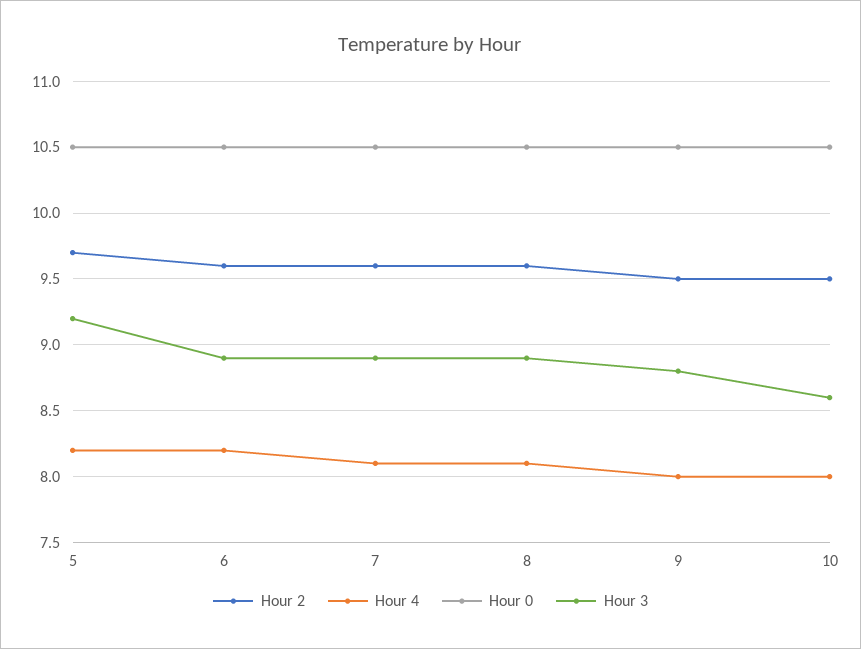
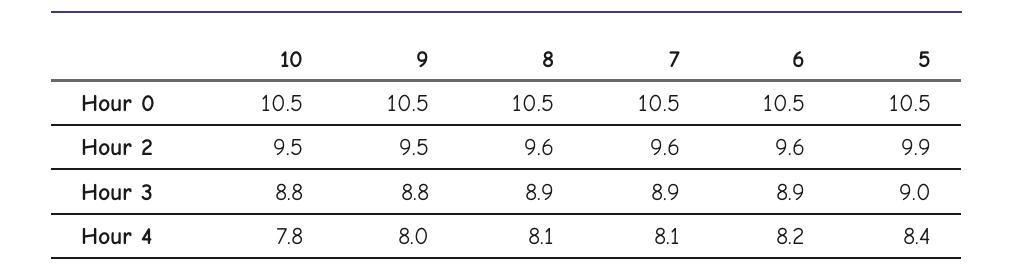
  {
    "Hour 2": {
-     "5": 9.7,
+     "5": 9.9,
      "6": 9.6,
      "7": 9.6,
      "8": 9.6,
      "9": 9.5,
      "10": 9.5
    },
    "Hour 4": {
-     "5": 8.2,
+     "5": 8.4,
      "6": 8.2,
      "7": 8.1,
      "8": 8.1,
      "9": 8,
-     "10": 8
+     "10": 7.8
    },
    "Hour 0": {
      "5": 10.5,
      "6": 10.5,
      "7": 10.5,
      "8": 10.5,
      "9": 10.5,
      "10": 10.5
    },
    "Hour 3": {
-     "5": 9.2,
+     "5": 9,
      "6": 8.9,
      "7": 8.9,
      "8": 8.9,
      "9": 8.8,
-     "10": 8.6
+     "10": 8.8
    }
  }

